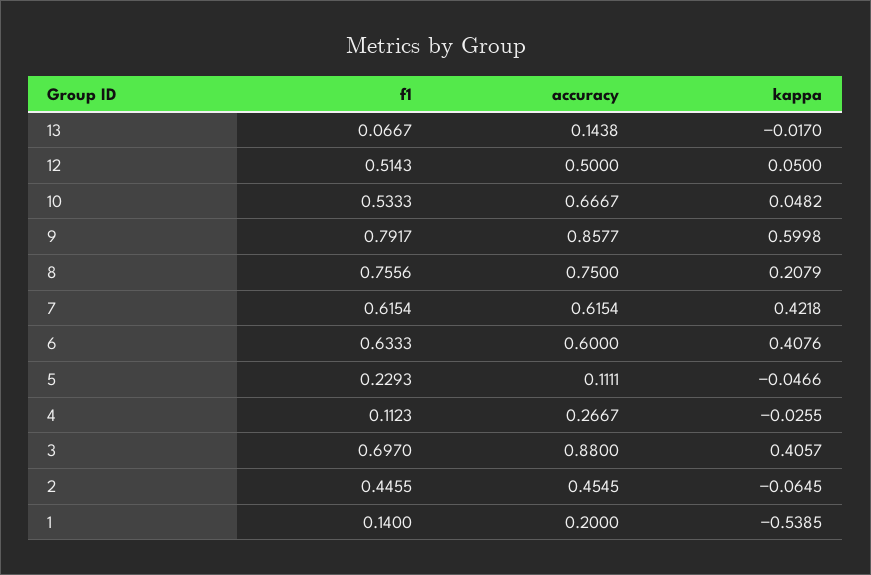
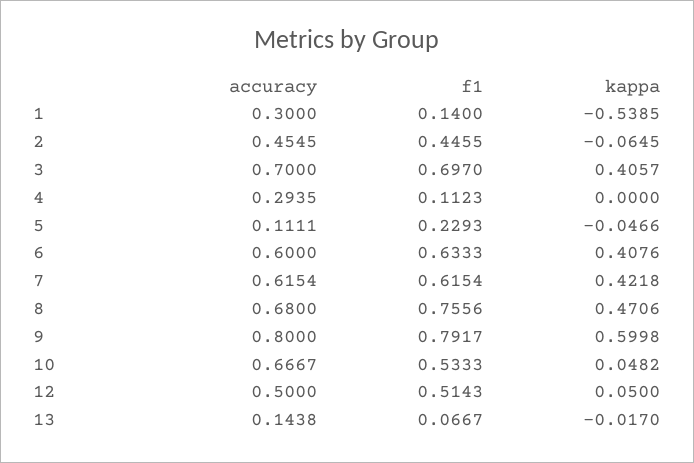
  {
    "f1": {
      "13": 0.0667,
      "12": 0.5143,
      "10": 0.5333,
      "9": 0.7917,
      "8": 0.7556,
      "7": 0.6154,
      "6": 0.6333,
      "5": 0.2293,
      "4": 0.1123,
      "3": 0.697,
      "2": 0.4455,
      "1": 0.14
    },
    "accuracy": {
      "13": 0.1438,
      "12": 0.5,
      "10": 0.6667,
-     "9": 0.8577,
+     "9": 0.8,
-     "8": 0.75,
+     "8": 0.68,
      "7": 0.6154,
      "6": 0.6,
      "5": 0.1111,
-     "4": 0.2667,
+     "4": 0.2935,
-     "3": 0.88,
+     "3": 0.7,
      "2": 0.4545,
-     "1": 0.2
+     "1": 0.3
    },
    "kappa": {
      "13": -0.017,
      "12": 0.05,
      "10": 0.0482,
      "9": 0.5998,
-     "8": 0.2079,
+     "8": 0.4706,
      "7": 0.4218,
      "6": 0.4076,
      "5": -0.0466,
-     "4": -0.0255,
+     "4": 0,
      "3": 0.4057,
      "2": -0.0645,
      "1": -0.5385
    }
  }

